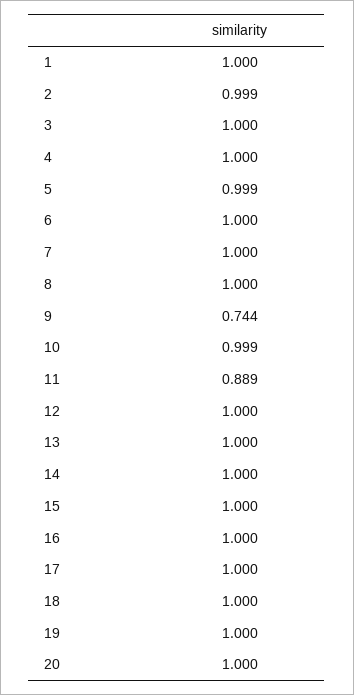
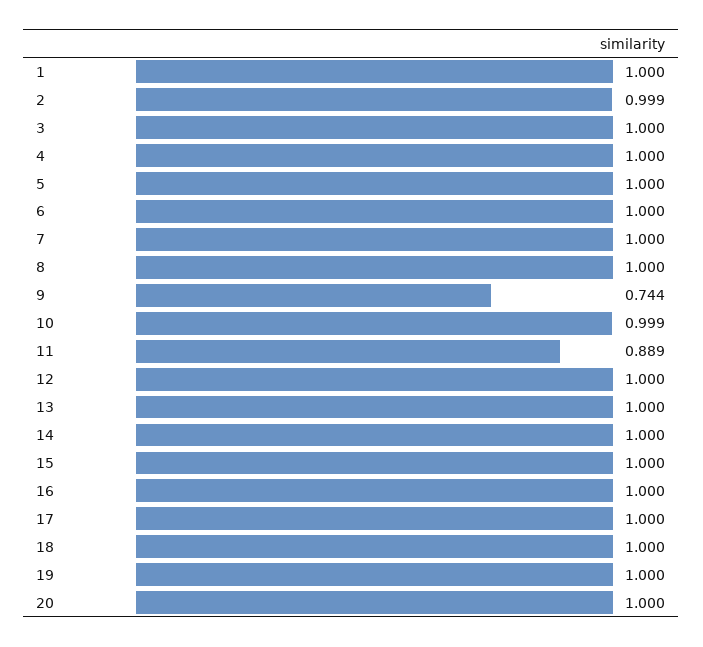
  {
    "1": 1,
    "2": 0.999,
    "3": 1,
    "4": 1,
-   "5": 0.999,
+   "5": 1,
    "6": 1,
    "7": 1,
    "8": 1,
    "9": 0.744,
    "10": 0.999,
    "11": 0.889,
    "12": 1,
    "13": 1,
    "14": 1,
    "15": 1,
    "16": 1,
    "17": 1,
    "18": 1,
    "19": 1,
    "20": 1
  }

